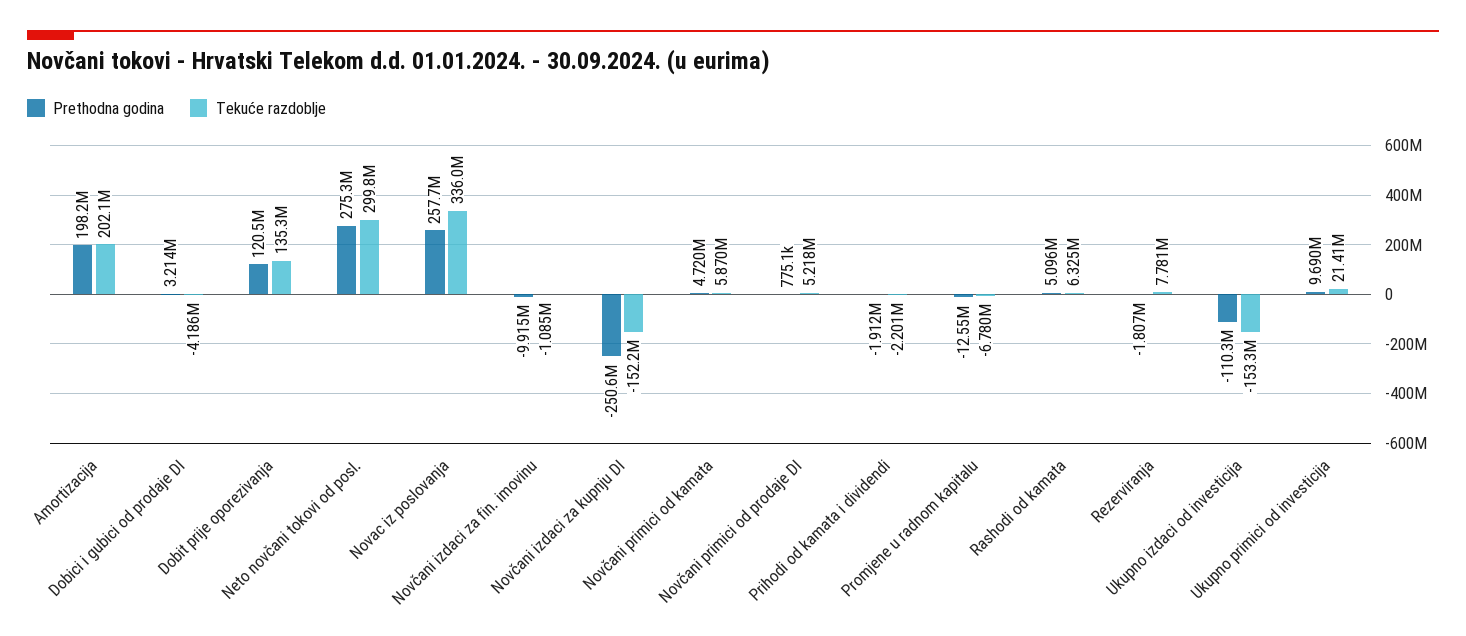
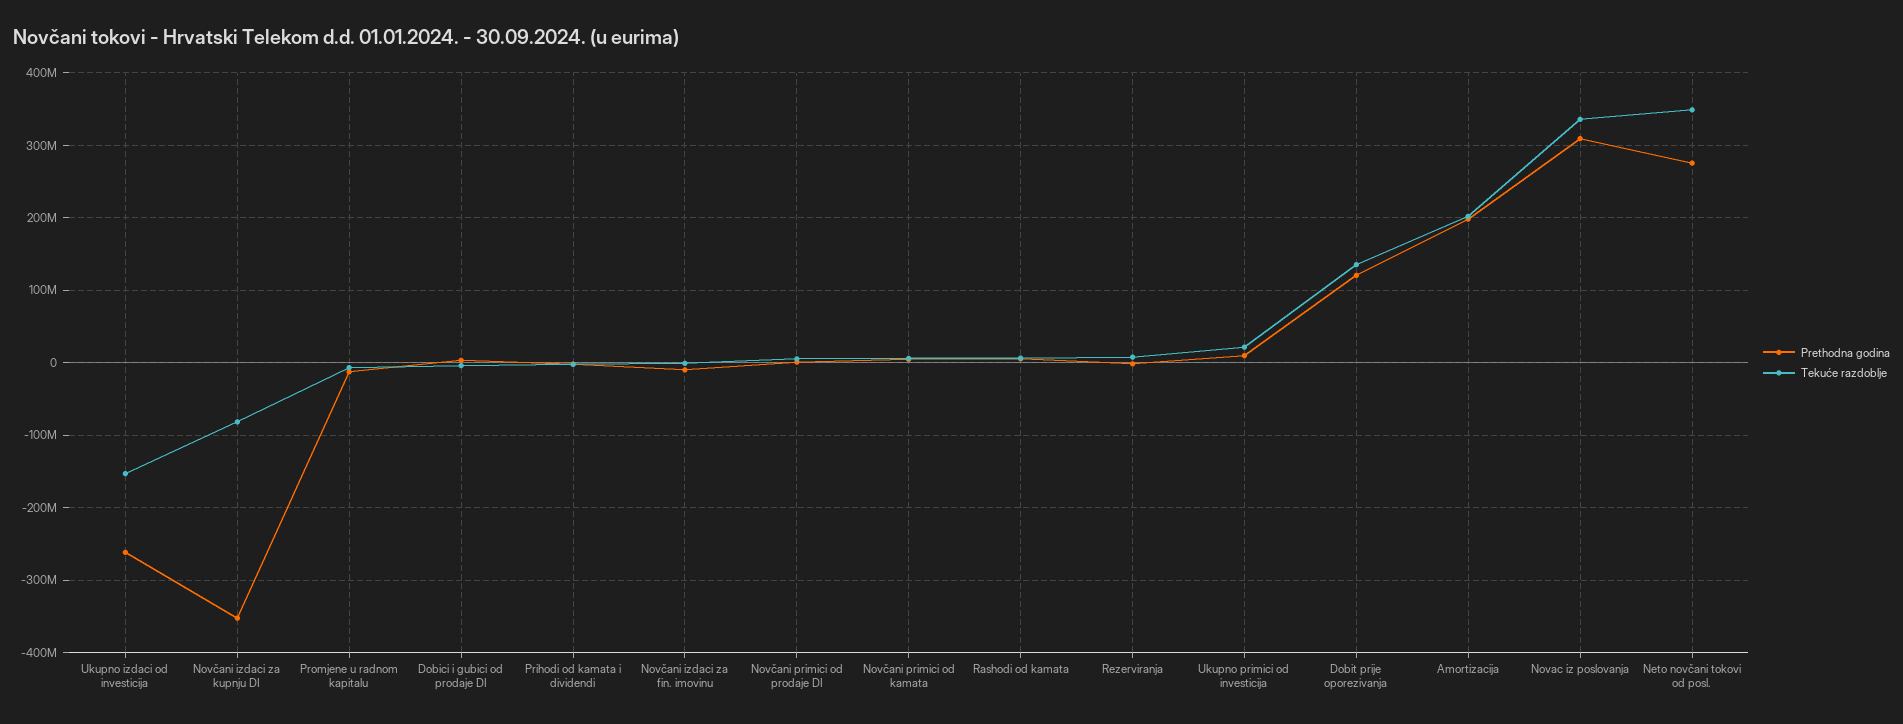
  {
    "Prethodna godina": {
      "Amortizacija": 198200000,
      "Dobici i gubici od prodaje DI": 3214000,
      "Dobit prije oporezivanja": 120500000,
      "Neto novčani tokovi od posl.": 275300000,
-     "Novac iz poslovanja": 257700000,
+     "Novac iz poslovanja": 310000000,
      "Novčani izdaci za fin. imovinu": -9915000,
-     "Novčani izdaci za kupnju DI": -250600000,
+     "Novčani izdaci za kupnju DI": -350000000,
      "Novčani primici od kamata": 4720000,
      "Novčani primici od prodaje DI": 775100,
      "Prihodi od kamata i dividendi": -1912000,
      "Promjene u radnom kapitalu": -12550000,
      "Rashodi od kamata": 5096000,
      "Rezerviranja": -1807000,
-     "Ukupno izdaci od investicija": -110300000,
+     "Ukupno izdaci od investicija": -260000000,
      "Ukupno primici od investicija": 9690000
    },
    "Tekuće razdoblje": {
      "Amortizacija": 202100000,
      "Dobici i gubici od prodaje DI": -4186000,
      "Dobit prije oporezivanja": 135300000,
-     "Neto novčani tokovi od posl.": 299800000,
+     "Neto novčani tokovi od posl.": 350000000,
      "Novac iz poslovanja": 336000000,
      "Novčani izdaci za fin. imovinu": -1085000,
-     "Novčani izdaci za kupnju DI": -152200000,
+     "Novčani izdaci za kupnju DI": -80000000,
      "Novčani primici od kamata": 5870000,
      "Novčani primici od prodaje DI": 5218000,
      "Prihodi od kamata i dividendi": -2201000,
      "Promjene u radnom kapitalu": -6780000,
      "Rashodi od kamata": 6325000,
      "Rezerviranja": 7781000,
      "Ukupno izdaci od investicija": -153300000,
      "Ukupno primici od investicija": 21410000
    }
  }

